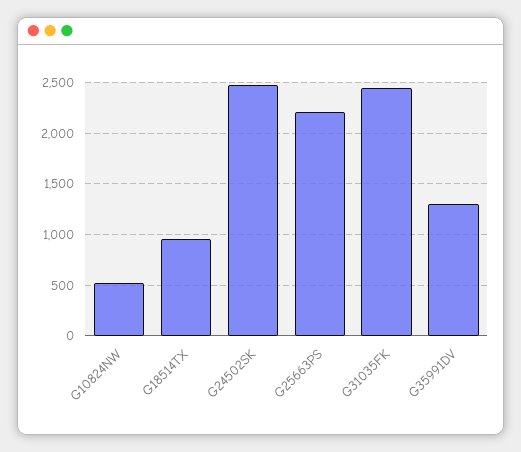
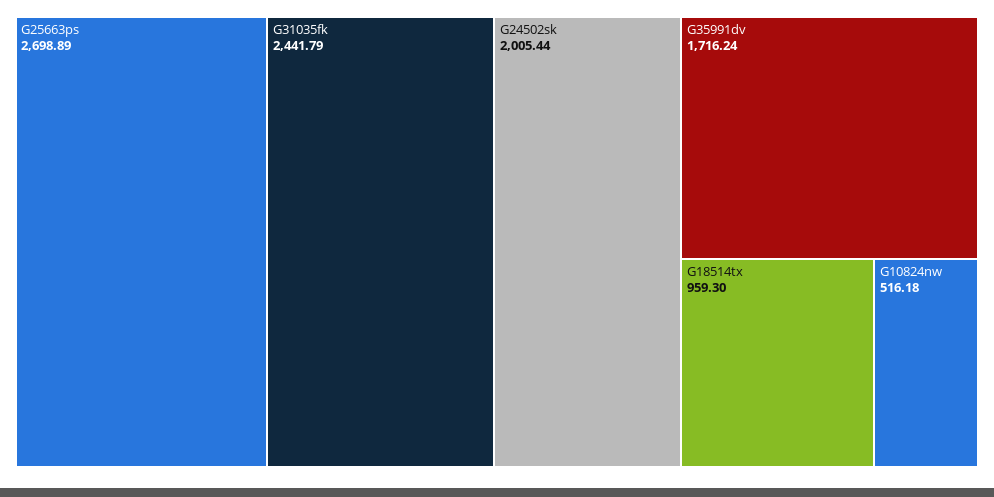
  {
    "G10824NW": 516.18,
    "G18514TX": 959.3,
-   "G24502SK": 2500,
+   "G24502SK": 2005.44,
-   "G25663PS": 2200,
+   "G25663PS": 2698.89,
    "G31035FK": 2441.79,
-   "G35991DV": 1300
+   "G35991DV": 1716.24
  }

